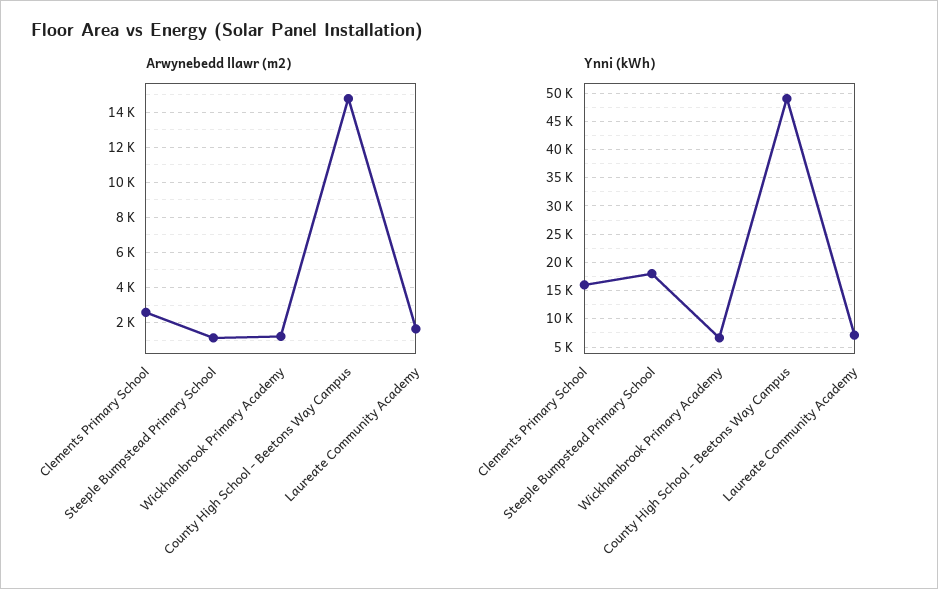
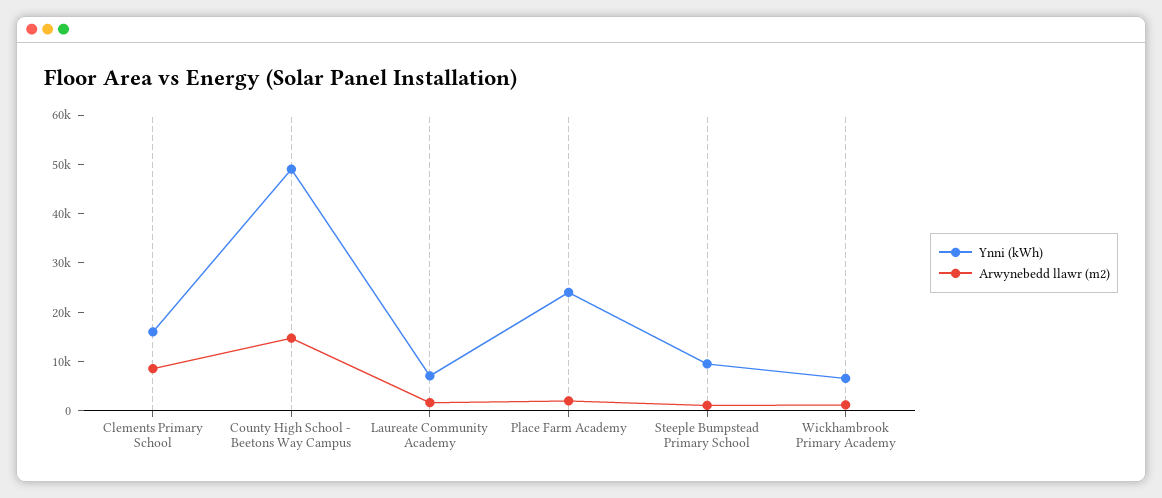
  {
    "Arwynebedd llawr (m2)": {
-     "Clements Primary School": 2500,
+     "Clements Primary School": 8000,
      "Steeple Bumpstead Primary School": 1000,
      "Wickhambrook Primary Academy": 1000,
      "County High School - Beetons Way Campus": 15000,
-     "Laureate Community Academy": 1500
+     "Laureate Community Academy": 1500,
+     "Place Farm Academy": 2000
    },
    "Ynni (kWh)": {
      "Clements Primary School": 16000,
-     "Steeple Bumpstead Primary School": 17500,
+     "Steeple Bumpstead Primary School": 10000,
      "Wickhambrook Primary Academy": 6000,
      "County High School - Beetons Way Campus": 50000,
-     "Laureate Community Academy": 8000
+     "Laureate Community Academy": 8000,
+     "Place Farm Academy": 24000
    }
  }

